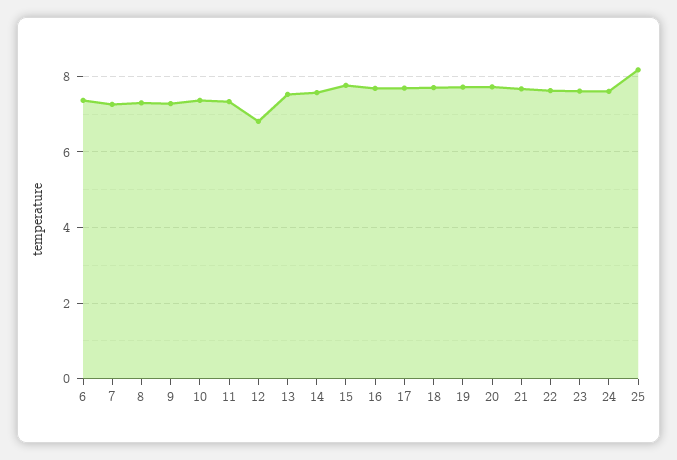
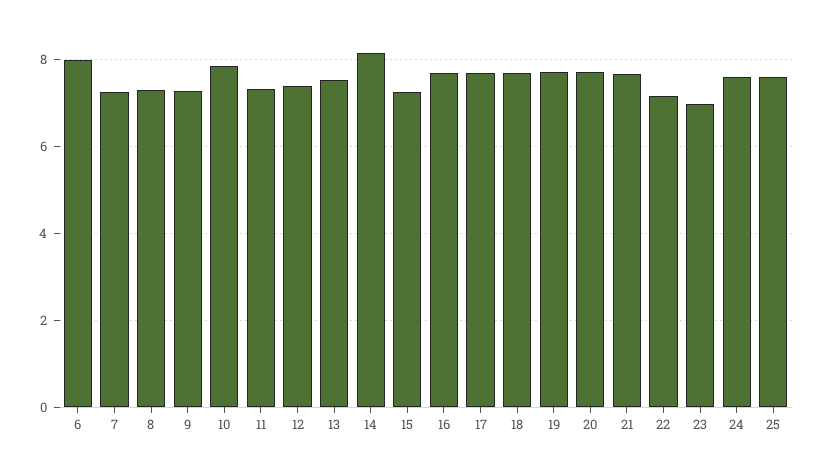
  {
-   "6": 7.4,
+   "6": 8,
    "7": 7.2,
    "8": 7.4,
    "9": 7.2,
-   "10": 7.4,
+   "10": 7.8,
    "11": 7.4,
-   "12": 6.8,
+   "12": 7.4,
    "13": 7.6,
-   "14": 7.6,
+   "14": 8.2,
-   "15": 7.8,
+   "15": 7.2,
    "16": 7.6,
    "17": 7.6,
    "18": 7.8,
    "19": 7.8,
    "20": 7.8,
    "21": 7.6,
-   "22": 7.6,
+   "22": 7.2,
-   "23": 7.6,
+   "23": 7,
    "24": 7.6,
-   "25": 8.2
+   "25": 7.6
  }

